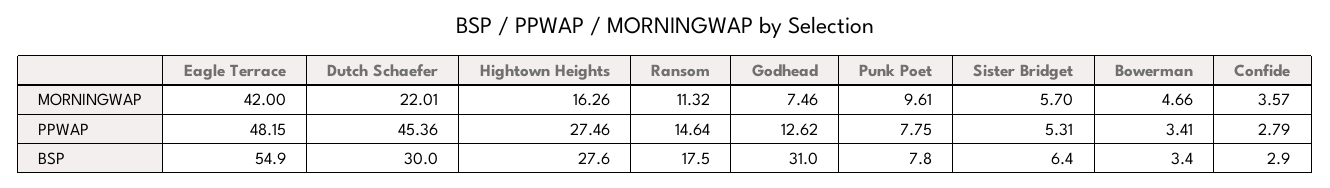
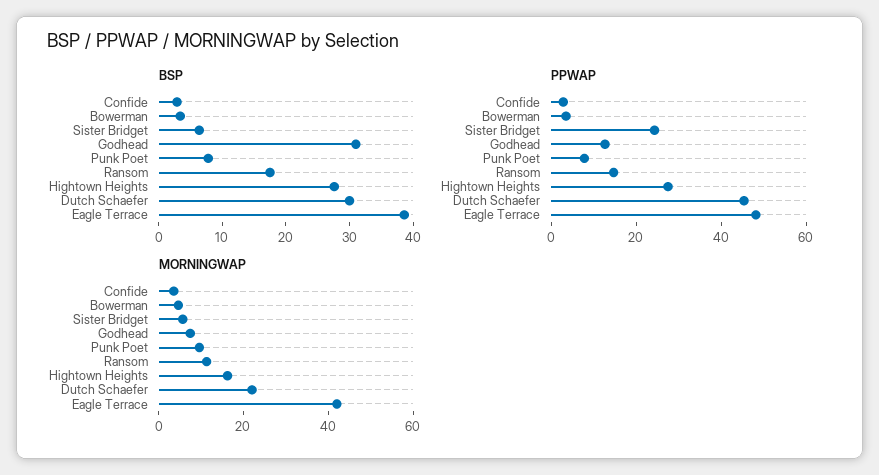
  {
    "MORNINGWAP": {
      "Eagle Terrace": 42,
      "Dutch Schaefer": 22.01,
      "Hightown Heights": 16.26,
      "Ransom": 11.32,
      "Godhead": 7.46,
      "Punk Poet": 9.61,
      "Sister Bridget": 5.7,
      "Bowerman": 4.66,
      "Confide": 3.57
    },
    "PPWAP": {
      "Eagle Terrace": 48.15,
      "Dutch Schaefer": 45.36,
      "Hightown Heights": 27.46,
      "Ransom": 14.64,
      "Godhead": 12.62,
      "Punk Poet": 7.75,
-     "Sister Bridget": 5.31,
+     "Sister Bridget": 25,
      "Bowerman": 3.41,
      "Confide": 2.79
    },
    "BSP": {
-     "Eagle Terrace": 54.9,
+     "Eagle Terrace": 38,
      "Dutch Schaefer": 30,
      "Hightown Heights": 27.6,
      "Ransom": 17.5,
      "Godhead": 31,
      "Punk Poet": 7.8,
      "Sister Bridget": 6.4,
      "Bowerman": 3.4,
      "Confide": 2.9
    }
  }

